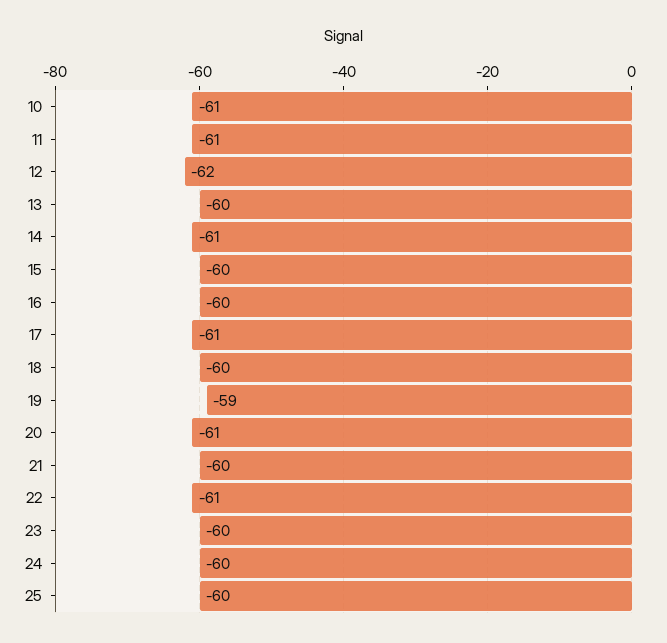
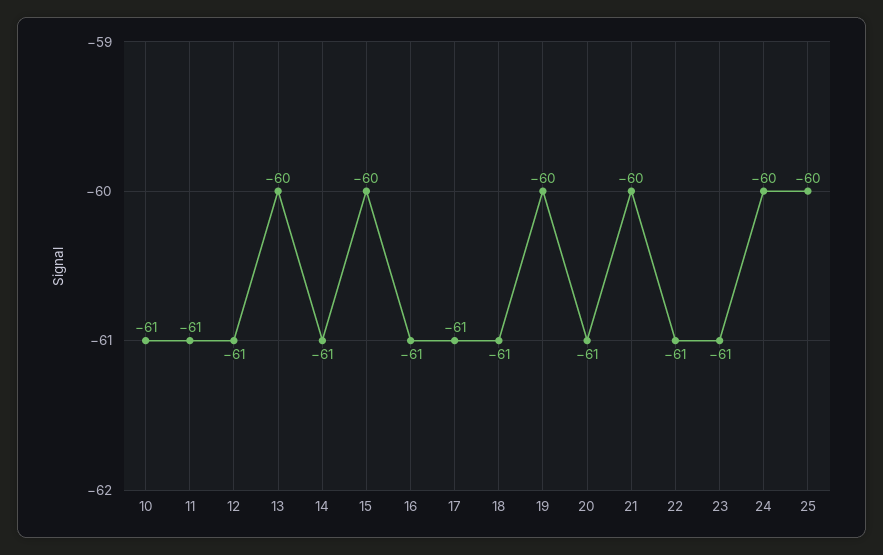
  {
    "10": -61,
    "11": -61,
-   "12": -62,
+   "12": -61,
    "13": -60,
    "14": -61,
    "15": -60,
-   "16": -60,
+   "16": -61,
    "17": -61,
-   "18": -60,
+   "18": -61,
-   "19": -59,
+   "19": -60,
    "20": -61,
    "21": -60,
    "22": -61,
-   "23": -60,
+   "23": -61,
    "24": -60,
    "25": -60
  }

